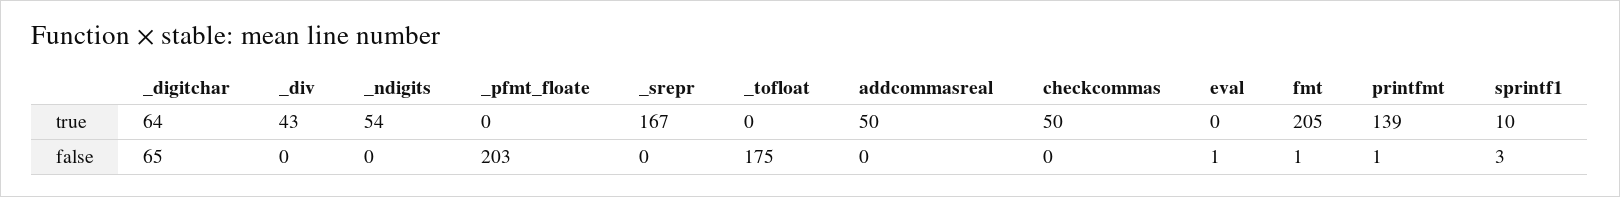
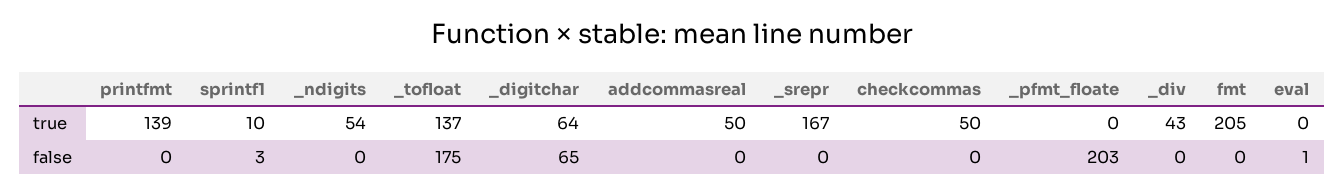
  {
    "_digitchar": {
      "true": 64,
      "false": 65
    },
    "_div": {
      "true": 43,
      "false": 0
    },
    "_ndigits": {
      "true": 54,
      "false": 0
    },
    "_pfmt_floate": {
      "true": 0,
      "false": 203
    },
    "_srepr": {
      "true": 167,
      "false": 0
    },
    "_tofloat": {
-     "true": 0,
+     "true": 137,
      "false": 175
    },
    "addcommasreal": {
      "true": 50,
      "false": 0
    },
    "checkcommas": {
      "true": 50,
      "false": 0
    },
    "eval": {
      "true": 0,
      "false": 1
    },
    "fmt": {
      "true": 205,
-     "false": 1
+     "false": 0
    },
    "printfmt": {
      "true": 139,
-     "false": 1
+     "false": 0
    },
    "sprintf1": {
      "true": 10,
      "false": 3
    }
  }

